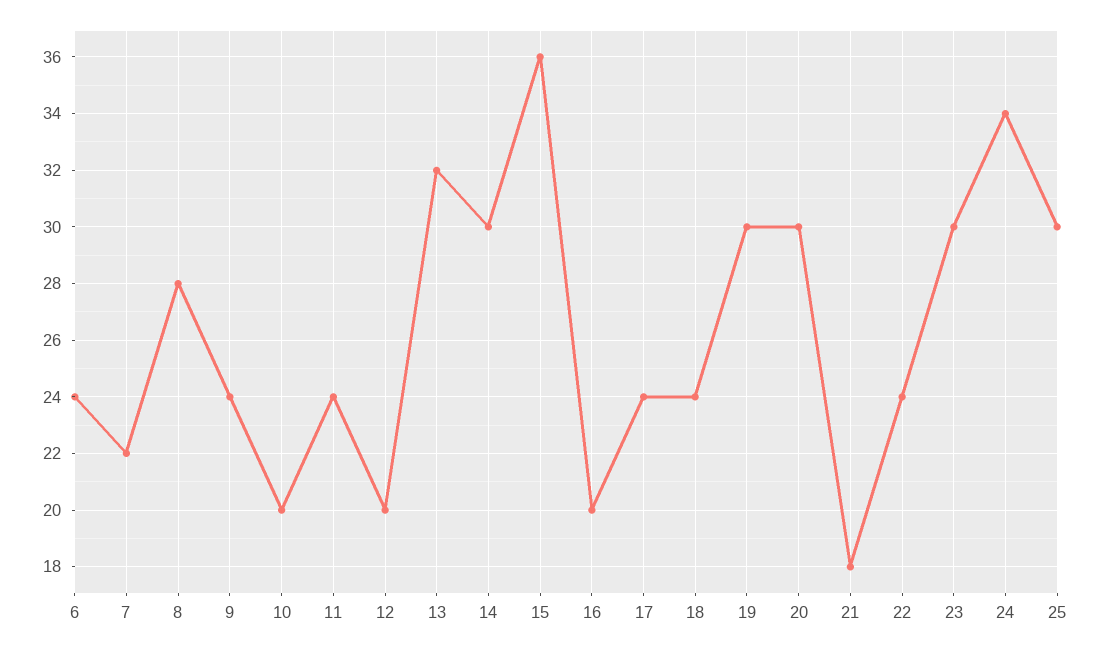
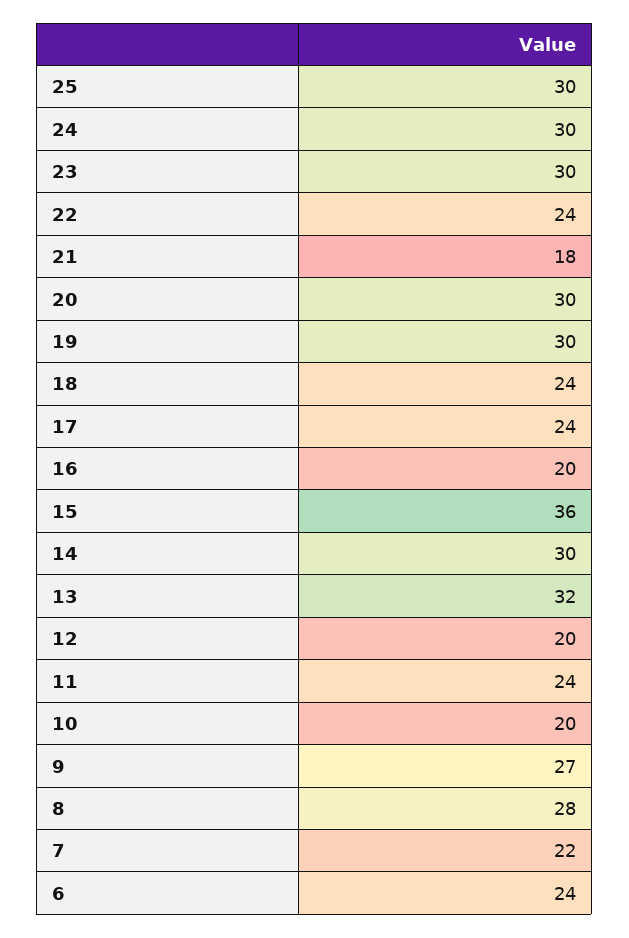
  {
    "6": 24,
    "7": 22,
    "8": 28,
-   "9": 24,
+   "9": 27,
    "10": 20,
    "11": 24,
    "12": 20,
    "13": 32,
    "14": 30,
    "15": 36,
    "16": 20,
    "17": 24,
    "18": 24,
    "19": 30,
    "20": 30,
    "21": 18,
    "22": 24,
    "23": 30,
-   "24": 34,
+   "24": 30,
    "25": 30
  }

